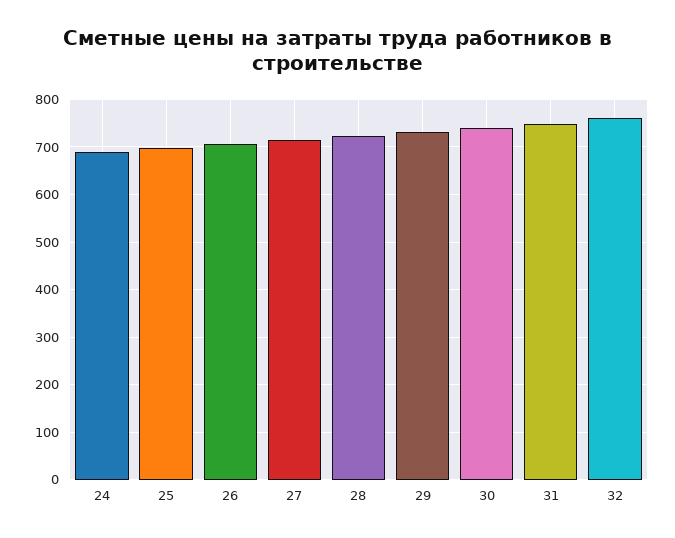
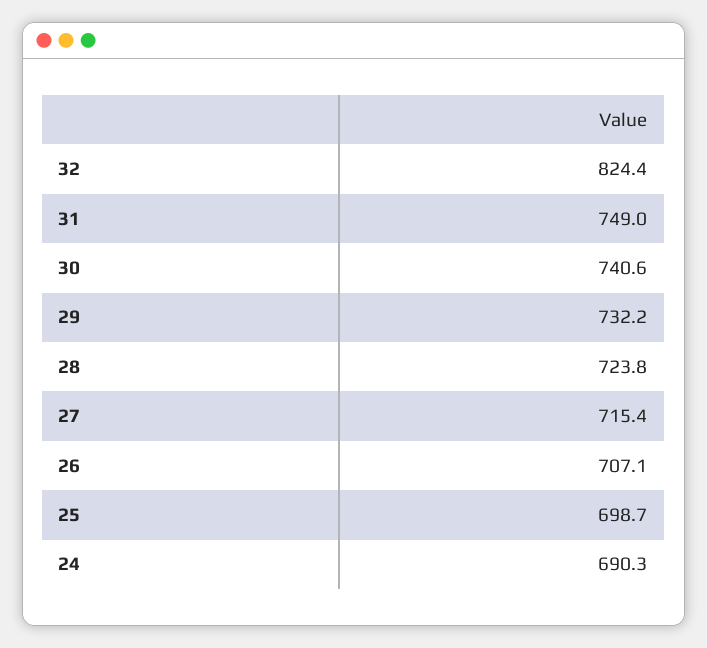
  {
    "24": 690.3,
    "25": 698.7,
    "26": 707.1,
    "27": 715.4,
    "28": 723.8,
    "29": 732.2,
    "30": 740.6,
    "31": 749,
-   "32": 760
+   "32": 824.4
  }

